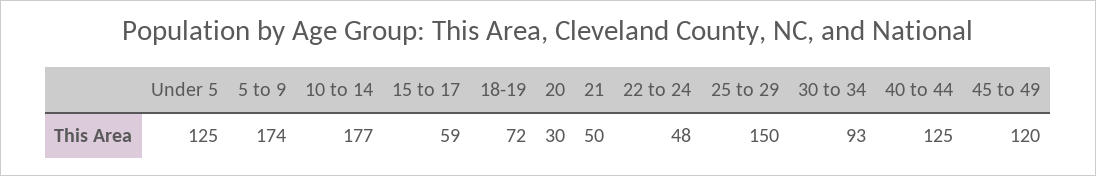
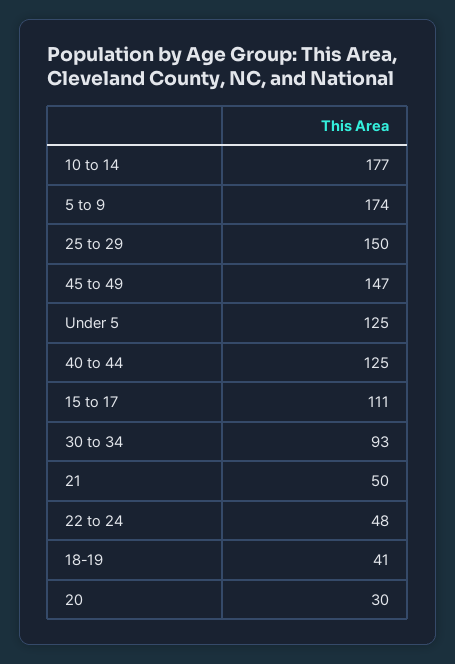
  {
    "Under 5": 125,
    "5 to 9": 174,
    "10 to 14": 177,
-   "15 to 17": 59,
+   "15 to 17": 111,
-   "18-19": 72,
+   "18-19": 41,
    "20": 30,
    "21": 50,
    "22 to 24": 48,
    "25 to 29": 150,
    "30 to 34": 93,
    "40 to 44": 125,
-   "45 to 49": 120
+   "45 to 49": 147
  }

